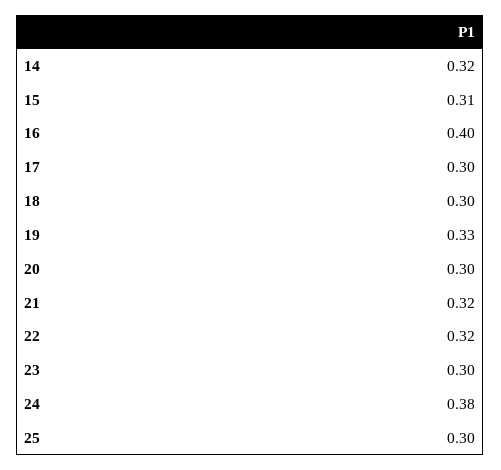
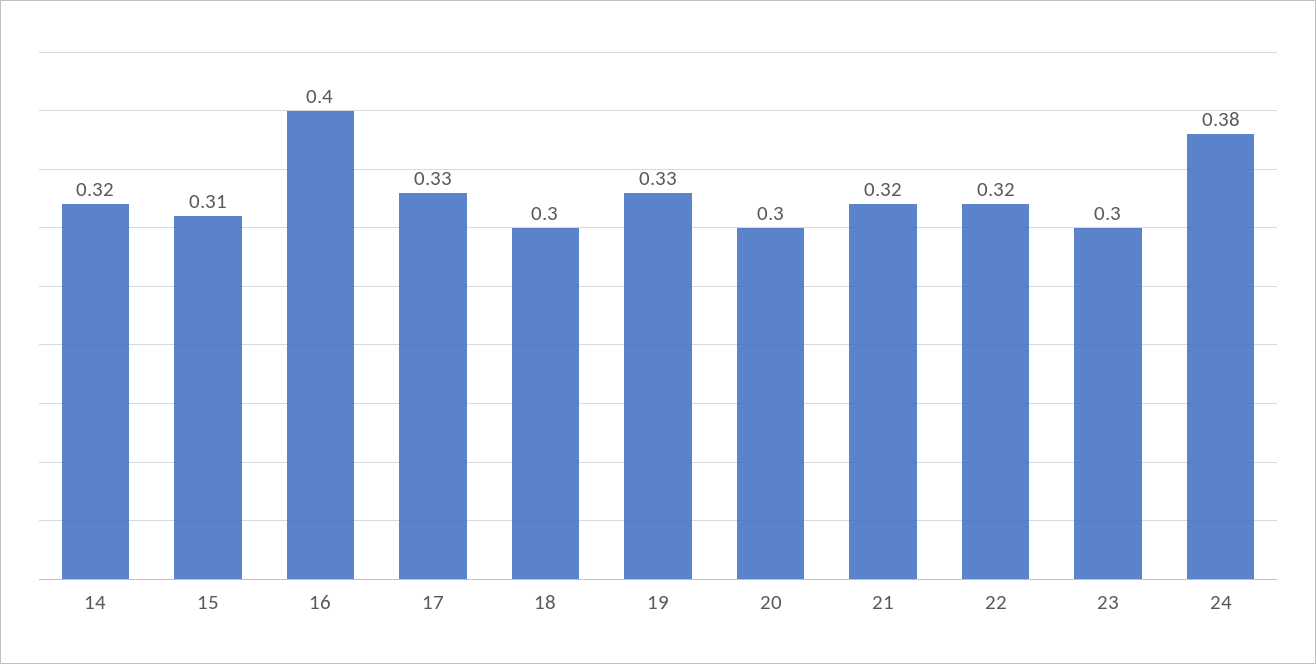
  {
    "14": 0.32,
    "15": 0.31,
    "16": 0.4,
-   "17": 0.3,
+   "17": 0.33,
    "18": 0.3,
    "19": 0.33,
    "20": 0.3,
    "21": 0.32,
    "22": 0.32,
    "23": 0.3,
-   "24": 0.38,
+   "24": 0.38
-   "25": 0.3
  }

